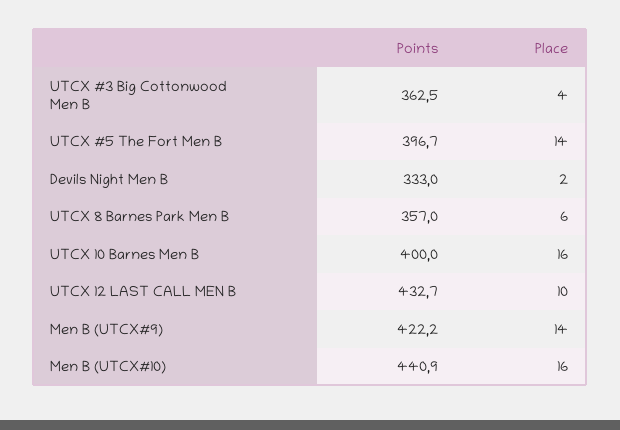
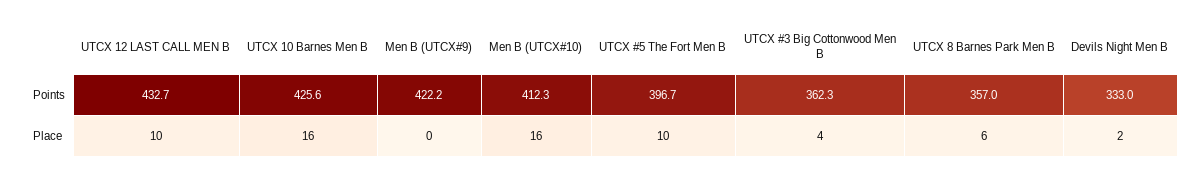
  {
    "Points": {
-     "UTCX #3 Big Cottonwood Men B": 362.5,
+     "UTCX #3 Big Cottonwood Men B": 362.3,
      "UTCX #5 The Fort Men B": 396.7,
      "Devils Night Men B": 333,
      "UTCX 8 Barnes Park Men B": 357,
-     "UTCX 10 Barnes Men B": 400,
+     "UTCX 10 Barnes Men B": 425.6,
      "UTCX 12 LAST CALL MEN B": 432.7,
      "Men B (UTCX#9)": 422.2,
-     "Men B (UTCX#10)": 440.9
+     "Men B (UTCX#10)": 412.3
    },
    "Place": {
      "UTCX #3 Big Cottonwood Men B": 4,
-     "UTCX #5 The Fort Men B": 14,
+     "UTCX #5 The Fort Men B": 10,
      "Devils Night Men B": 2,
      "UTCX 8 Barnes Park Men B": 6,
      "UTCX 10 Barnes Men B": 16,
      "UTCX 12 LAST CALL MEN B": 10,
-     "Men B (UTCX#9)": 14,
+     "Men B (UTCX#9)": 0,
      "Men B (UTCX#10)": 16
    }
  }

